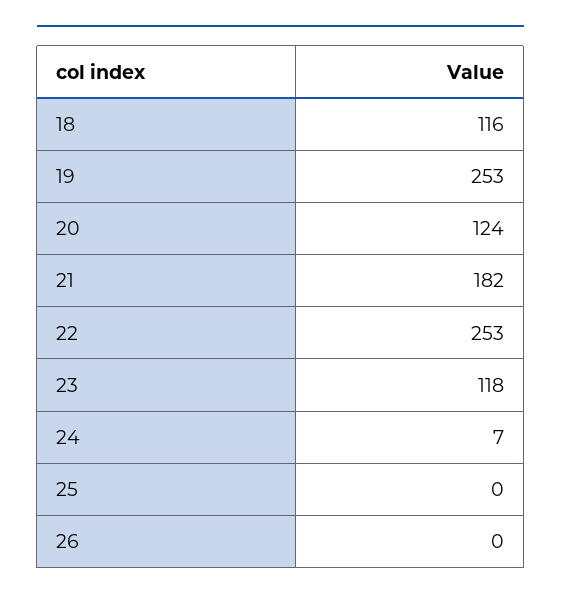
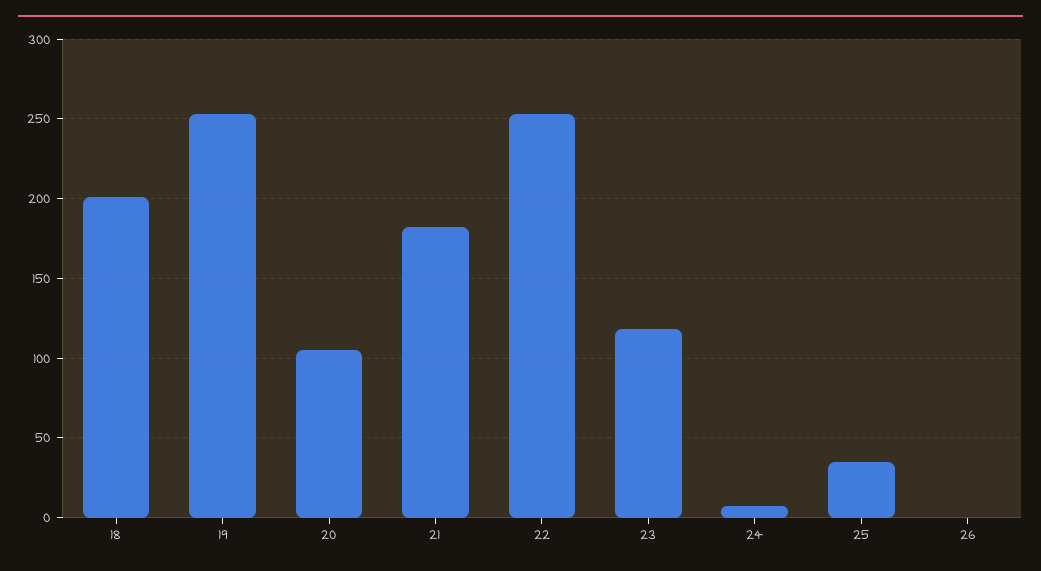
  {
-   "18": 116,
+   "18": 200,
    "19": 253,
-   "20": 124,
+   "20": 105,
    "21": 182,
    "22": 253,
    "23": 118,
    "24": 7,
-   "25": 0,
+   "25": 35,
    "26": 0
  }

